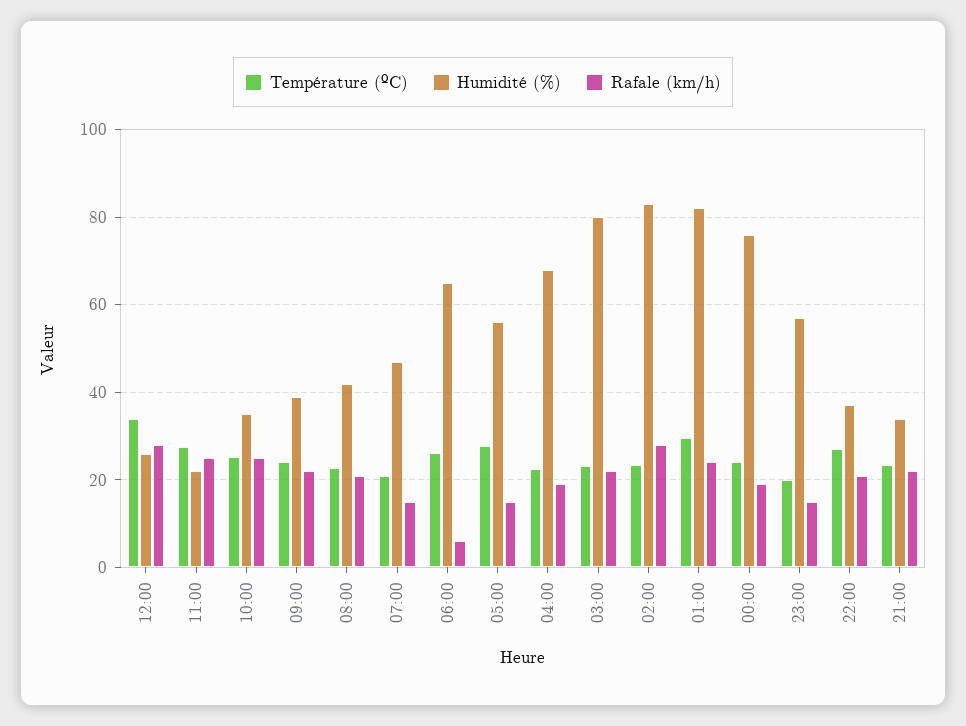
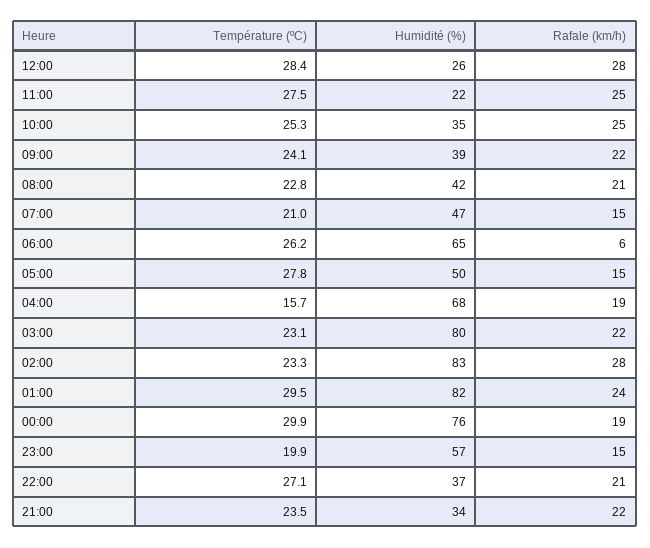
  {
    "Température (ºC)": {
-     "12:00": 34,
+     "12:00": 28.4,
      "11:00": 27.5,
      "10:00": 25.3,
      "09:00": 24.1,
      "08:00": 22.8,
      "07:00": 21,
      "06:00": 26.2,
      "05:00": 27.8,
-     "04:00": 22,
+     "04:00": 15.7,
      "03:00": 23.1,
      "02:00": 23.3,
      "01:00": 29.5,
-     "00:00": 24,
+     "00:00": 29.9,
      "23:00": 19.9,
      "22:00": 27.1,
      "21:00": 23.5
    },
    "Humidité (%)": {
      "12:00": 26,
      "11:00": 22,
      "10:00": 35,
      "09:00": 39,
      "08:00": 42,
      "07:00": 47,
      "06:00": 65,
-     "05:00": 56,
+     "05:00": 50,
      "04:00": 68,
      "03:00": 80,
      "02:00": 83,
      "01:00": 82,
      "00:00": 76,
      "23:00": 57,
      "22:00": 37,
      "21:00": 34
    },
    "Rafale (km/h)": {
      "12:00": 28,
      "11:00": 25,
      "10:00": 25,
      "09:00": 22,
      "08:00": 21,
      "07:00": 15,
      "06:00": 6,
      "05:00": 15,
      "04:00": 19,
      "03:00": 22,
      "02:00": 28,
      "01:00": 24,
      "00:00": 19,
      "23:00": 15,
      "22:00": 21,
      "21:00": 22
    }
  }

